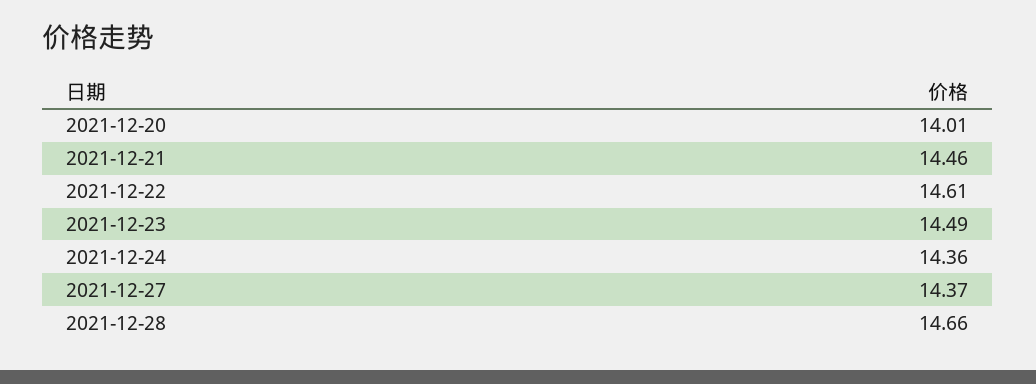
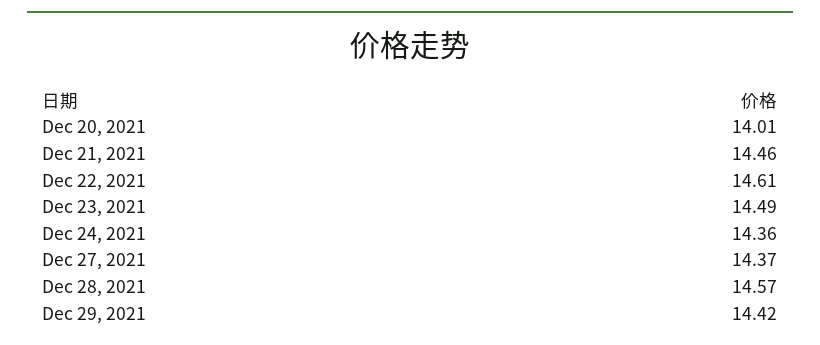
  {
    "2021-12-20": 14.01,
    "2021-12-21": 14.46,
    "2021-12-22": 14.61,
    "2021-12-23": 14.49,
    "2021-12-24": 14.36,
    "2021-12-27": 14.37,
-   "2021-12-28": 14.66
+   "2021-12-28": 14.57,
+   "Dec 29, 2021": 14.42
  }

